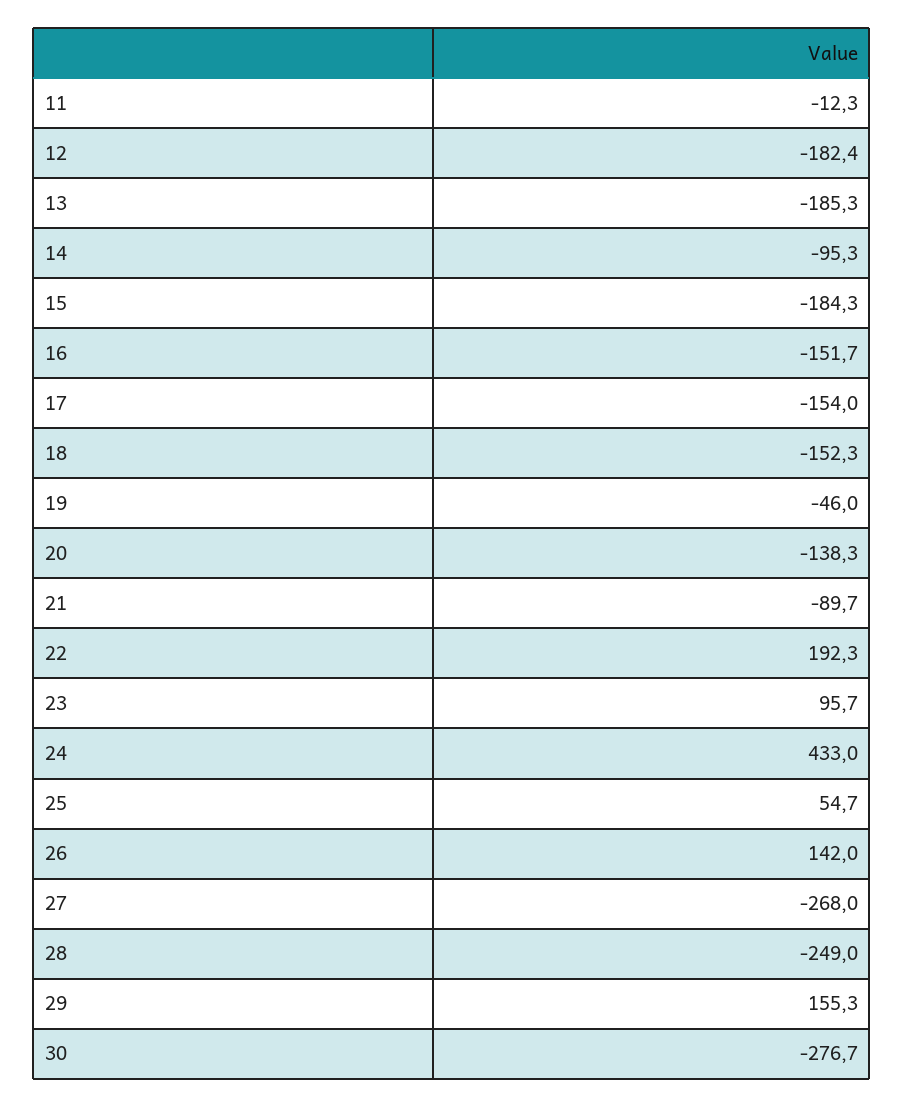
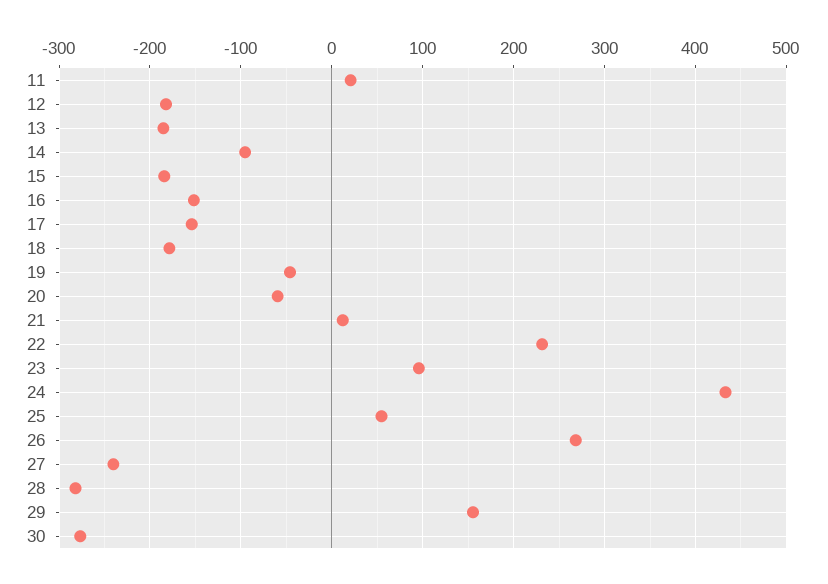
  {
-   "11": -12.3,
+   "11": 20,
    "12": -182.4,
    "13": -185.3,
    "14": -95.3,
    "15": -184.3,
    "16": -151.7,
    "17": -154,
-   "18": -152.3,
+   "18": -180,
    "19": -46,
-   "20": -138.3,
+   "20": -60,
-   "21": -89.7,
+   "21": 10,
-   "22": 192.3,
+   "22": 230,
    "23": 95.7,
    "24": 433,
    "25": 54.7,
-   "26": 142,
+   "26": 270,
-   "27": -268,
+   "27": -240,
-   "28": -249,
+   "28": -280,
    "29": 155.3,
    "30": -276.7
  }

